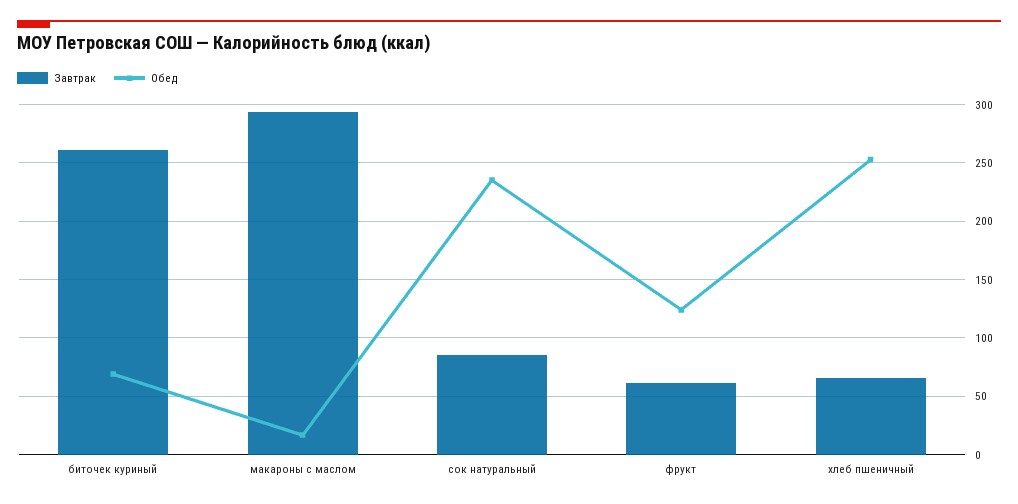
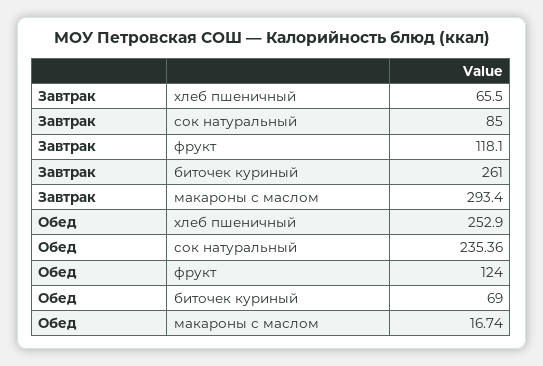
  {
    "Завтрак": {
      "биточек куриный": 261,
      "макароны с маслом": 293.4,
      "сок натуральный": 85,
-     "фрукт": 60,
+     "фрукт": 118.1,
      "хлеб пшеничный": 65.5
    },
    "Обед": {
      "биточек куриный": 69,
      "макароны с маслом": 16.74,
      "сок натуральный": 235.36,
      "фрукт": 124,
      "хлеб пшеничный": 252.9
    }
  }

